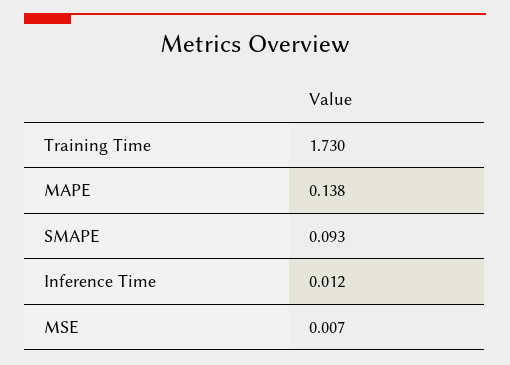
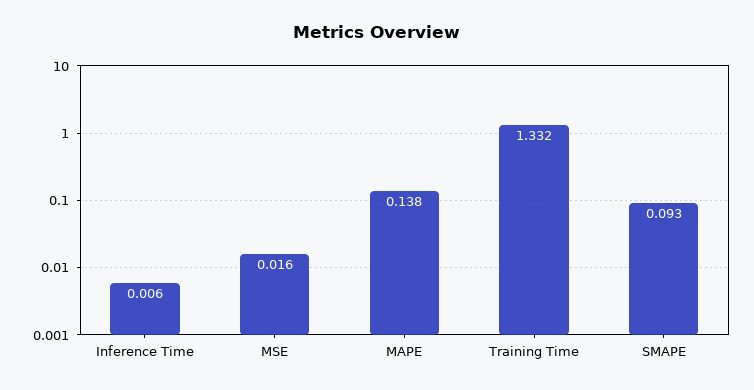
  {
-   "Training Time": 1.73,
+   "Training Time": 1.332,
    "MAPE": 0.138,
    "SMAPE": 0.093,
-   "Inference Time": 0.012,
+   "Inference Time": 0.006,
-   "MSE": 0.007
+   "MSE": 0.016
  }

